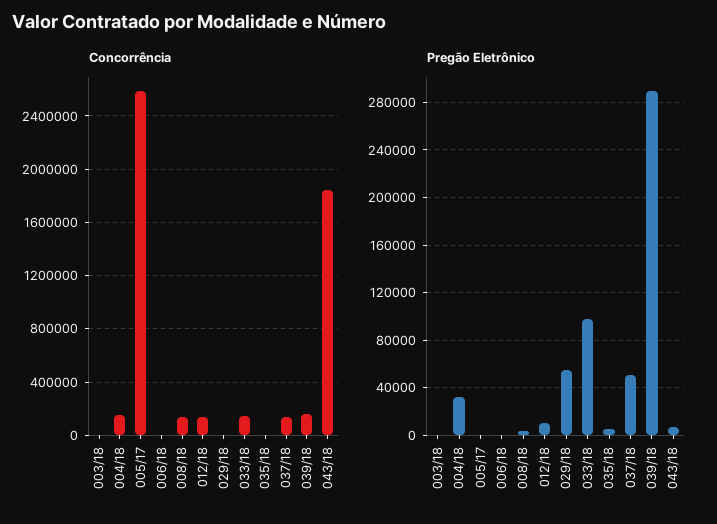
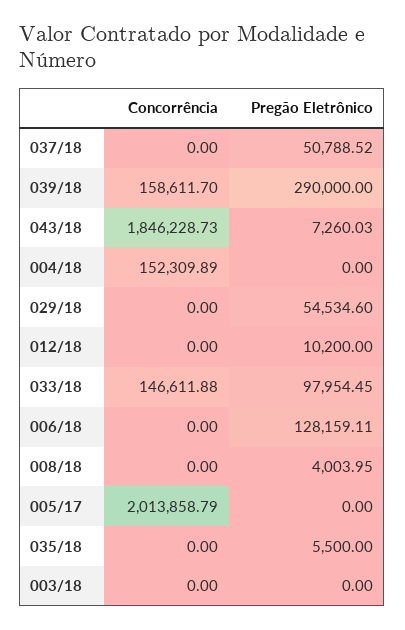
  {
    "Concorrência": {
      "003/18": 0,
      "004/18": 152309.89,
-     "005/17": 2600000,
+     "005/17": 2013858.79,
      "006/18": 0,
-     "008/18": 150000,
+     "008/18": 0,
-     "012/18": 150000,
+     "012/18": 0,
      "029/18": 0,
      "033/18": 146611.88,
      "035/18": 0,
-     "037/18": 150000,
+     "037/18": 0,
      "039/18": 158611.7,
      "043/18": 1846228.73
    },
    "Pregão Eletrônico": {
      "003/18": 0,
-     "004/18": 30000,
+     "004/18": 0,
      "005/17": 0,
-     "006/18": 0,
+     "006/18": 128159.11,
      "008/18": 4003.95,
      "012/18": 10200,
      "029/18": 54534.6,
      "033/18": 97954.45,
      "035/18": 5500,
      "037/18": 50788.52,
      "039/18": 290000,
      "043/18": 7260.03
    }
  }

